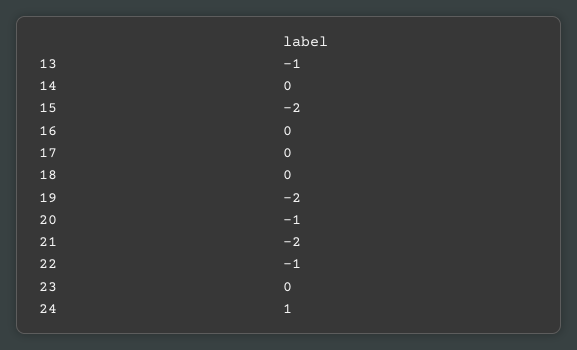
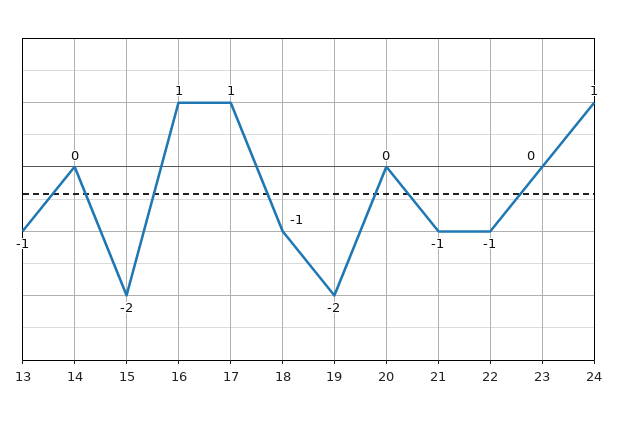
  {
    "13": -1,
    "14": 0,
    "15": -2,
-   "16": 0,
+   "16": 1,
-   "17": 0,
+   "17": 1,
-   "18": 0,
+   "18": -1,
    "19": -2,
-   "20": -1,
+   "20": 0,
-   "21": -2,
+   "21": -1,
    "22": -1,
    "23": 0,
    "24": 1
  }

